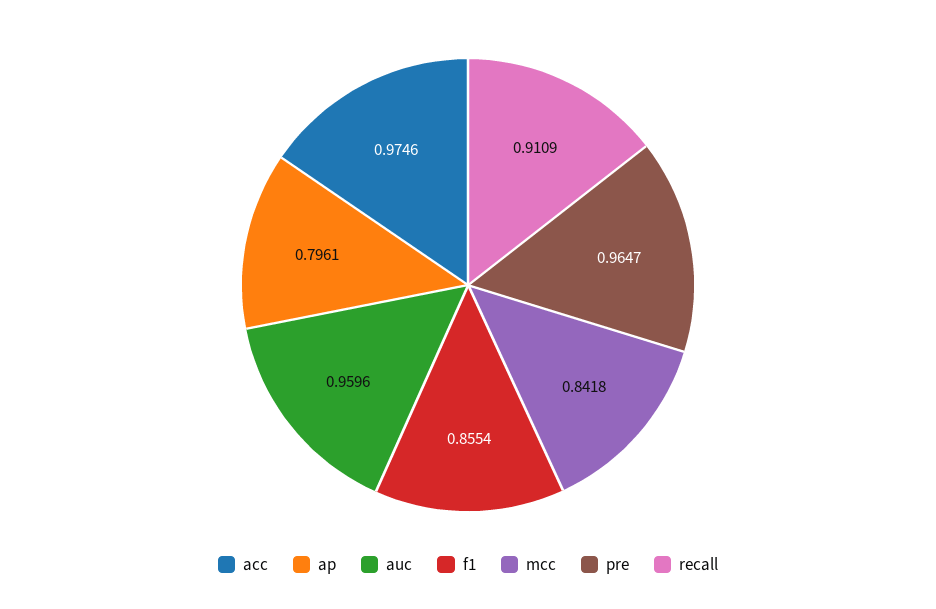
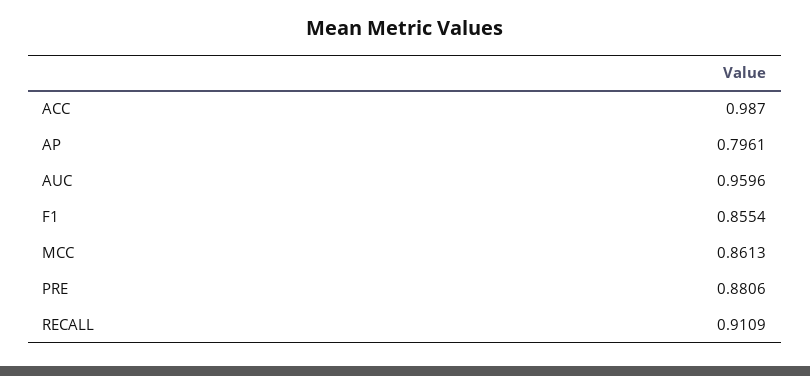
  {
-   "acc": 0.9746,
+   "acc": 0.987,
    "ap": 0.7961,
    "auc": 0.9596,
    "f1": 0.8554,
-   "mcc": 0.8418,
+   "mcc": 0.8613,
-   "pre": 0.9647,
+   "pre": 0.8806,
    "recall": 0.9109
  }

